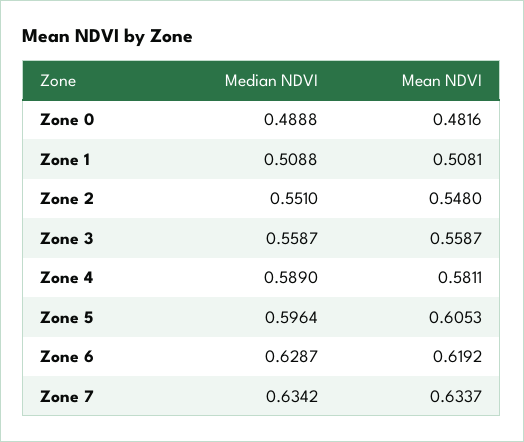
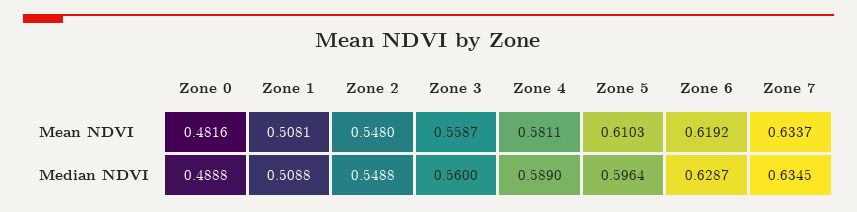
  {
    "Median NDVI": {
      "Zone 0": 0.4888,
      "Zone 1": 0.5088,
-     "Zone 2": 0.551,
+     "Zone 2": 0.5488,
-     "Zone 3": 0.5587,
+     "Zone 3": 0.56,
      "Zone 4": 0.589,
      "Zone 5": 0.5964,
      "Zone 6": 0.6287,
-     "Zone 7": 0.6342
+     "Zone 7": 0.6345
    },
    "Mean NDVI": {
      "Zone 0": 0.4816,
      "Zone 1": 0.5081,
      "Zone 2": 0.548,
      "Zone 3": 0.5587,
      "Zone 4": 0.5811,
-     "Zone 5": 0.6053,
+     "Zone 5": 0.6103,
      "Zone 6": 0.6192,
      "Zone 7": 0.6337
    }
  }

